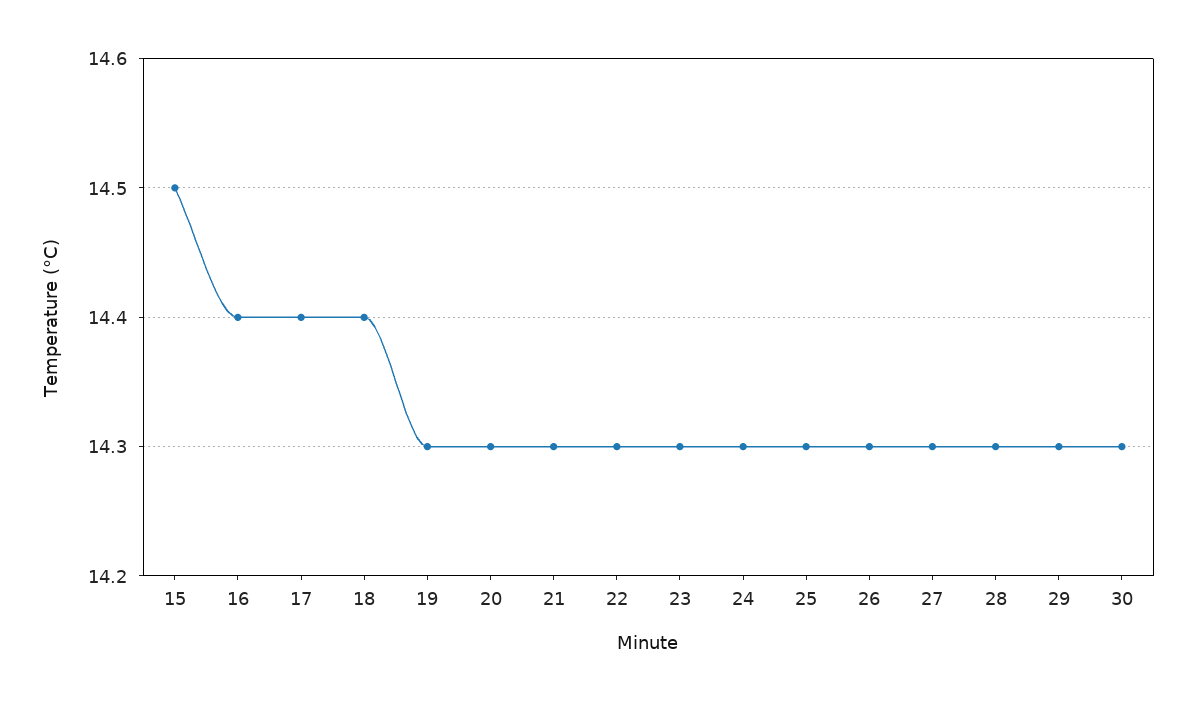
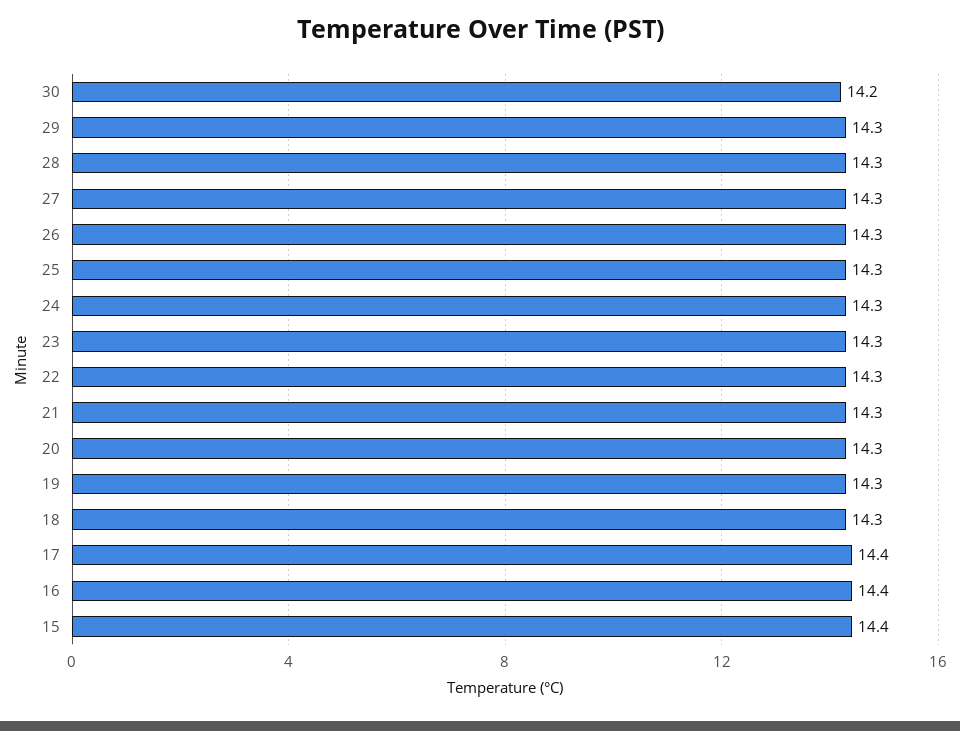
  {
-   "15": 14.5,
+   "15": 14.4,
    "16": 14.4,
    "17": 14.4,
-   "18": 14.4,
+   "18": 14.3,
    "19": 14.3,
    "20": 14.3,
    "21": 14.3,
    "22": 14.3,
    "23": 14.3,
    "24": 14.3,
    "25": 14.3,
    "26": 14.3,
    "27": 14.3,
    "28": 14.3,
    "29": 14.3,
-   "30": 14.3
+   "30": 14.2
  }

